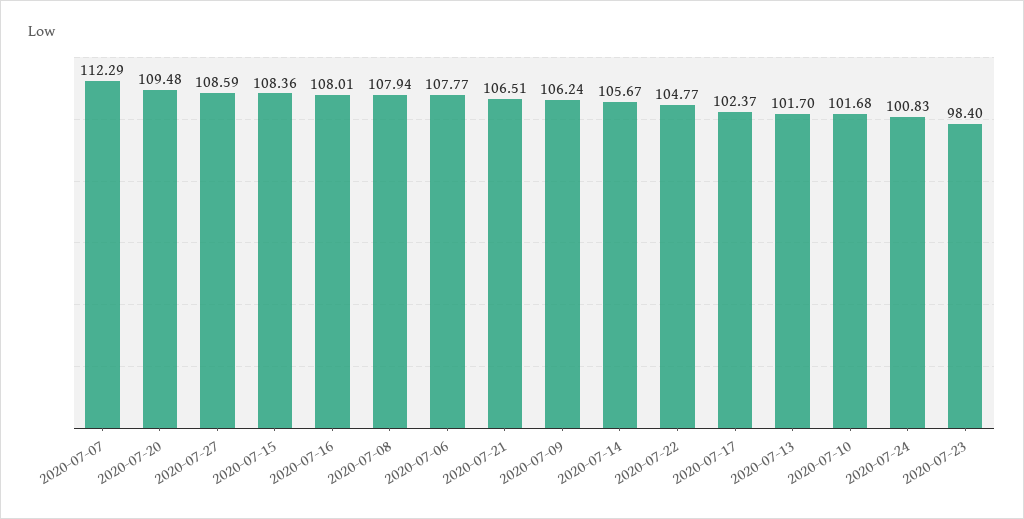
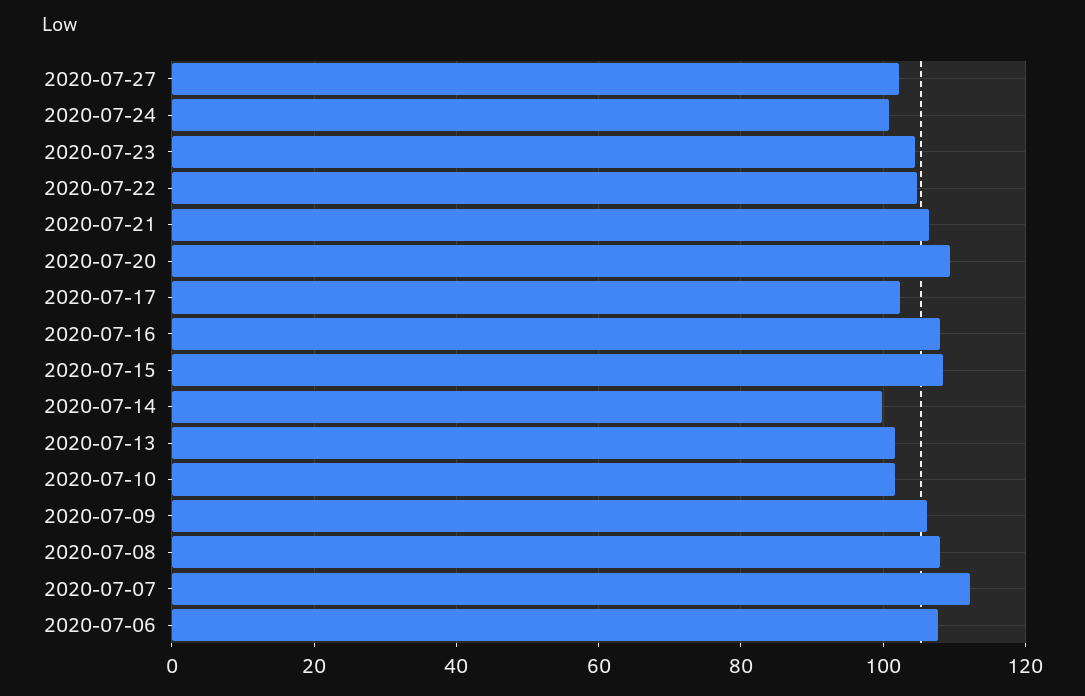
  {
    "2020-07-07": 112.29,
    "2020-07-20": 109.48,
-   "2020-07-27": 108.59,
+   "2020-07-27": 102,
    "2020-07-15": 108.36,
    "2020-07-16": 108.01,
    "2020-07-08": 107.94,
    "2020-07-06": 107.77,
    "2020-07-21": 106.51,
    "2020-07-09": 106.24,
-   "2020-07-14": 105.67,
+   "2020-07-14": 100,
    "2020-07-22": 104.77,
    "2020-07-17": 102.37,
    "2020-07-13": 101.7,
    "2020-07-10": 101.68,
    "2020-07-24": 100.83,
-   "2020-07-23": 98.4
+   "2020-07-23": 104
  }

